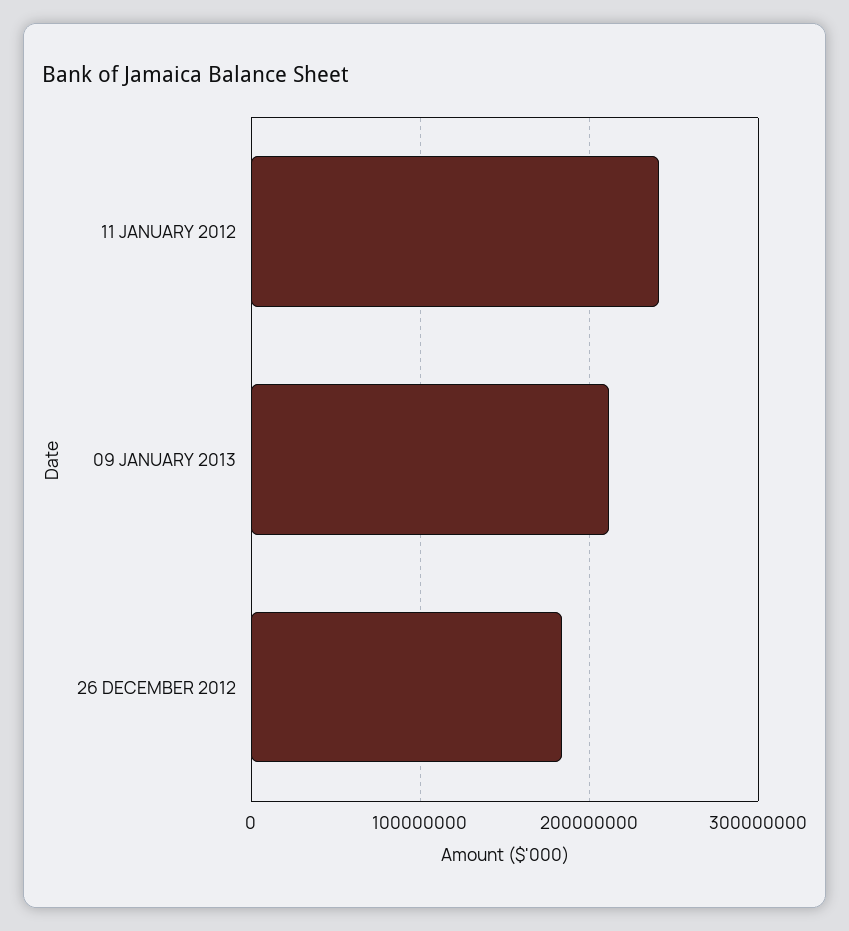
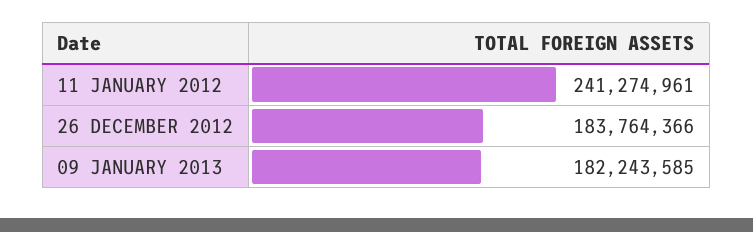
  {
    "11 JANUARY 2012": 241274961,
-   "09 JANUARY 2013": 210000000,
+   "09 JANUARY 2013": 182243585,
    "26 DECEMBER 2012": 183764366
  }

